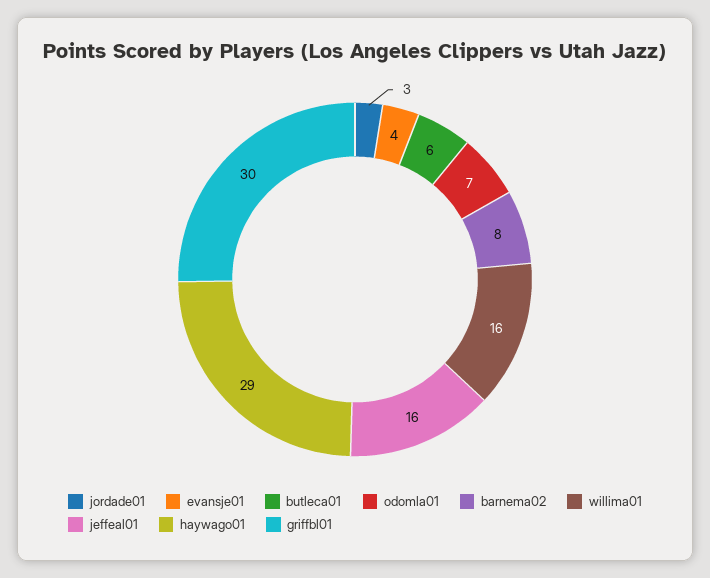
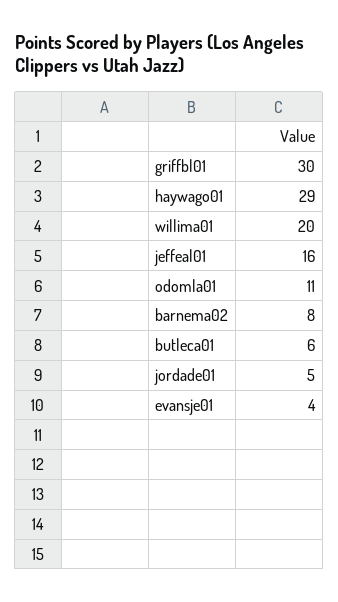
  {
-   "jordade01": 3,
+   "jordade01": 5,
    "evansje01": 4,
    "butleca01": 6,
-   "odomla01": 7,
+   "odomla01": 11,
    "barnema02": 8,
-   "willima01": 16,
+   "willima01": 20,
    "jeffeal01": 16,
    "haywago01": 29,
    "griffbl01": 30
  }

